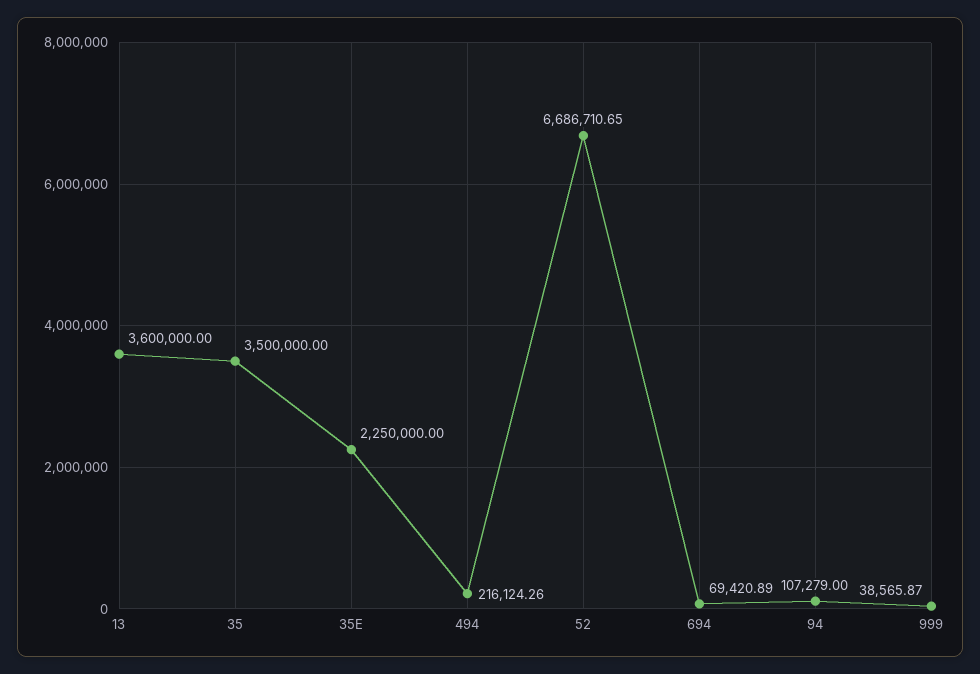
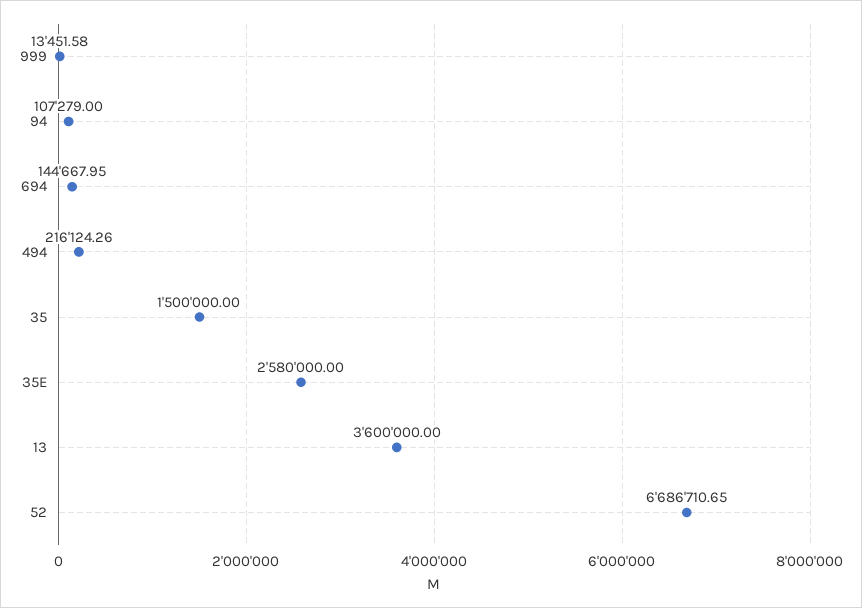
  {
    "13": 3600000,
-   "35": 3500000,
+   "35": 1500000,
-   "35E": 2250000,
+   "35E": 2580000,
    "494": 216124.26,
    "52": 6686710.65,
-   "694": 69420.89,
+   "694": 144667.95,
    "94": 107279,
-   "999": 38565.87
+   "999": 13451.58
  }

